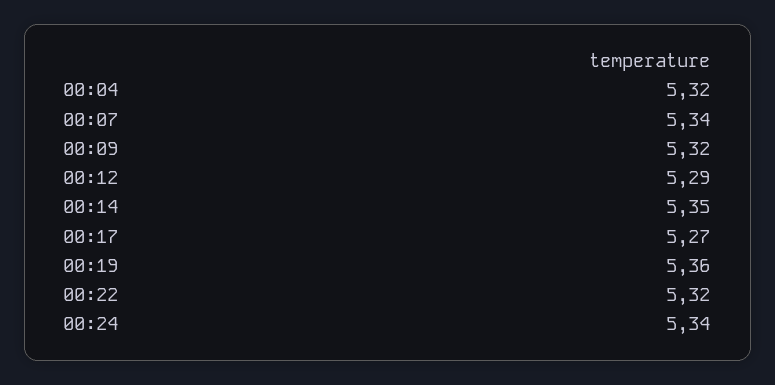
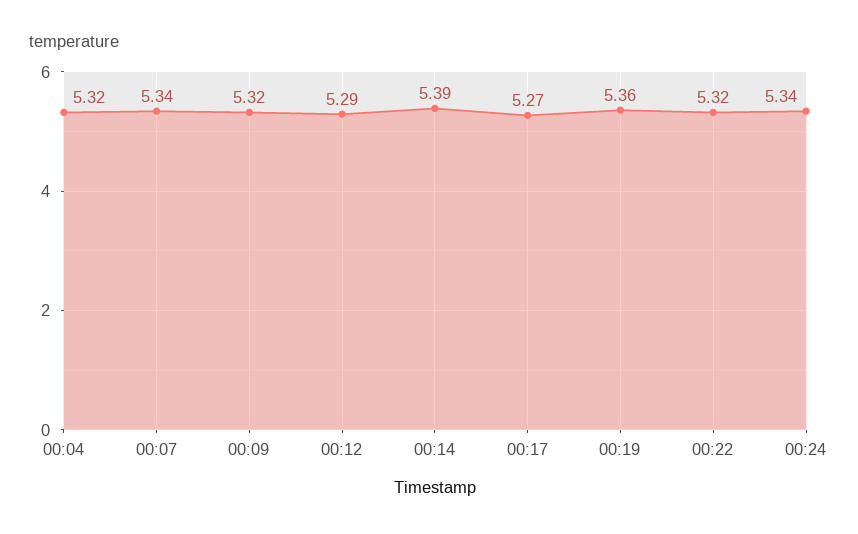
  {
    "00:04": 5.32,
    "00:07": 5.34,
    "00:09": 5.32,
    "00:12": 5.29,
-   "00:14": 5.35,
+   "00:14": 5.39,
    "00:17": 5.27,
    "00:19": 5.36,
    "00:22": 5.32,
    "00:24": 5.34
  }

